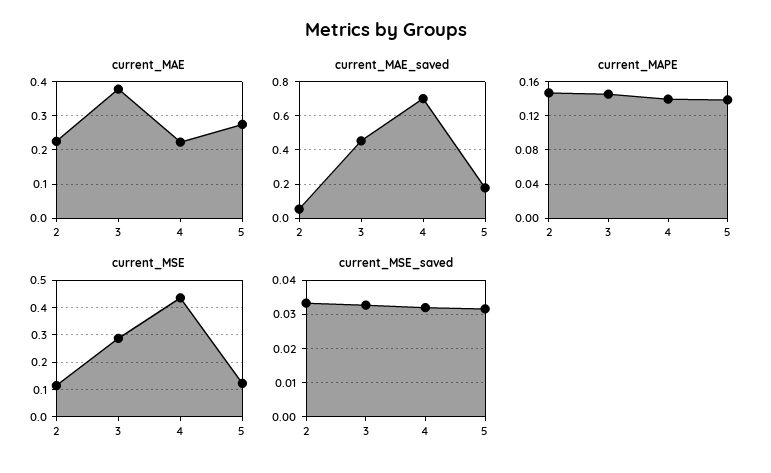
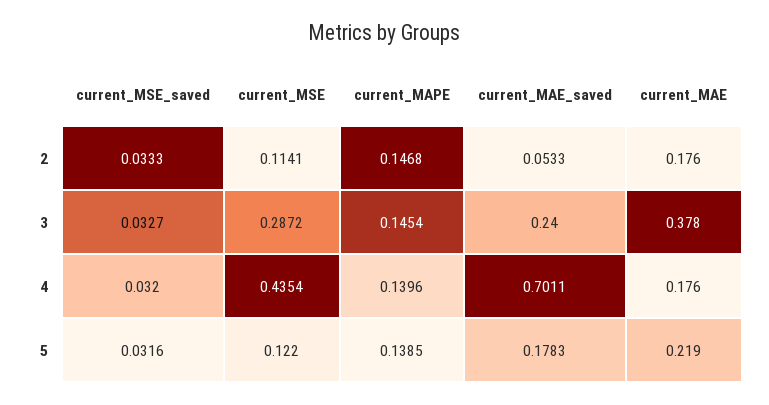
  {
    "current_MAE": {
-     "2": 0.22,
+     "2": 0.176,
      "3": 0.378,
-     "4": 0.22,
+     "4": 0.176,
-     "5": 0.28
+     "5": 0.219
    },
    "current_MAE_saved": {
      "2": 0.0533,
-     "3": 0.45,
+     "3": 0.24,
      "4": 0.7011,
      "5": 0.1783
    },
    "current_MAPE": {
      "2": 0.1468,
      "3": 0.1454,
      "4": 0.1396,
      "5": 0.1385
    },
    "current_MSE": {
      "2": 0.1141,
      "3": 0.2872,
      "4": 0.4354,
      "5": 0.122
    },
    "current_MSE_saved": {
      "2": 0.0333,
      "3": 0.0327,
      "4": 0.032,
      "5": 0.0316
    }
  }

